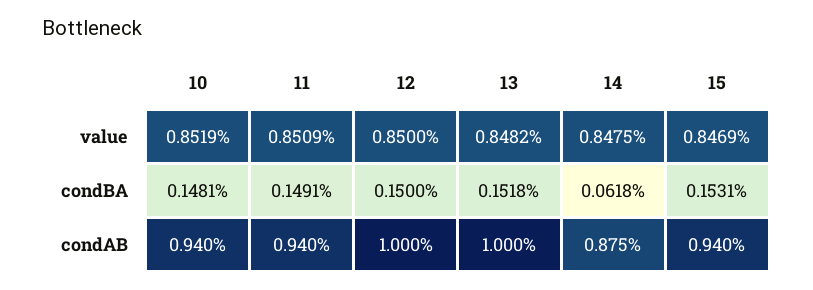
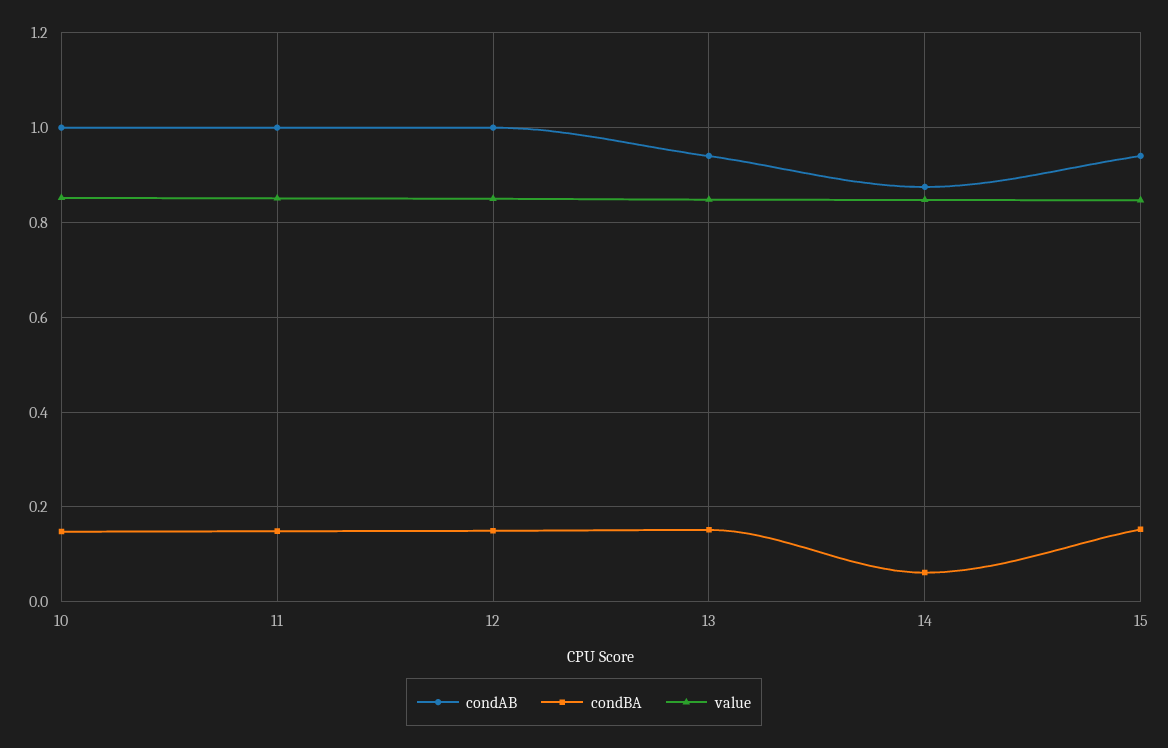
  {
    "value": {
      "10": 0.8519,
      "11": 0.8509,
      "12": 0.85,
      "13": 0.8482,
      "14": 0.8475,
      "15": 0.8469
    },
    "condBA": {
      "10": 0.1481,
      "11": 0.1491,
      "12": 0.15,
      "13": 0.1518,
      "14": 0.0618,
      "15": 0.1531
    },
    "condAB": {
-     "10": 0.94,
+     "10": 1,
-     "11": 0.94,
+     "11": 1,
      "12": 1,
-     "13": 1,
+     "13": 0.94,
      "14": 0.875,
      "15": 0.94
    }
  }

